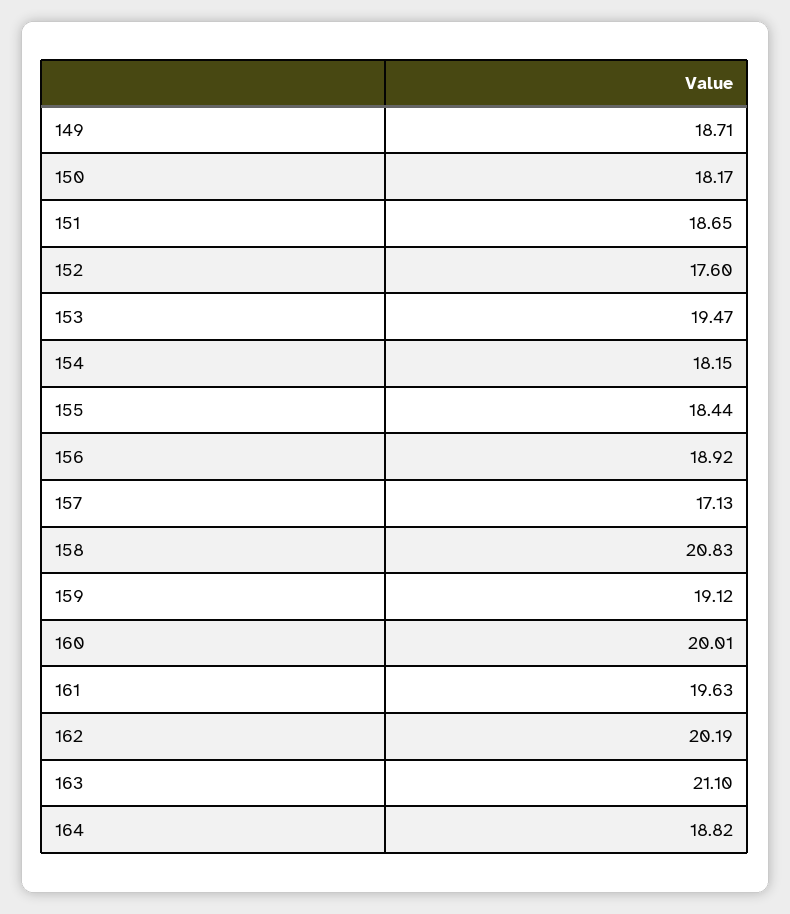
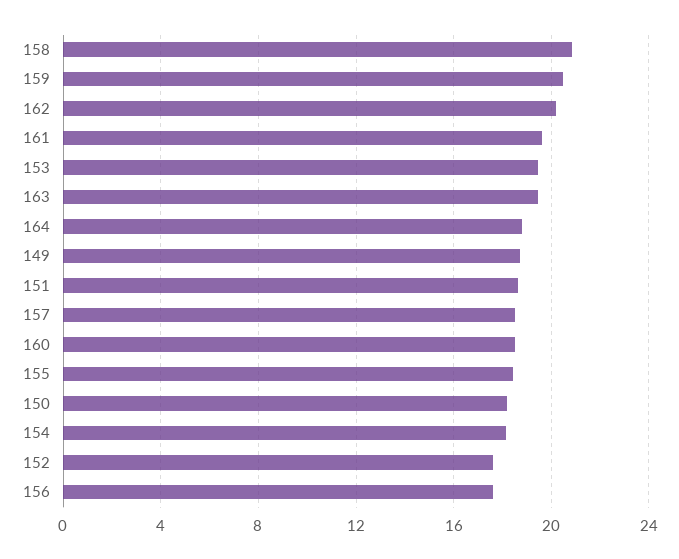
  {
    "149": 18.71,
    "150": 18.17,
    "151": 18.65,
    "152": 17.6,
    "153": 19.47,
    "154": 18.15,
    "155": 18.44,
-   "156": 18.92,
+   "156": 17.5,
-   "157": 17.13,
+   "157": 18.5,
    "158": 20.83,
-   "159": 19.12,
+   "159": 20.5,
-   "160": 20.01,
+   "160": 18.5,
    "161": 19.63,
    "162": 20.19,
-   "163": 21.1,
+   "163": 19.5,
    "164": 18.82
  }

